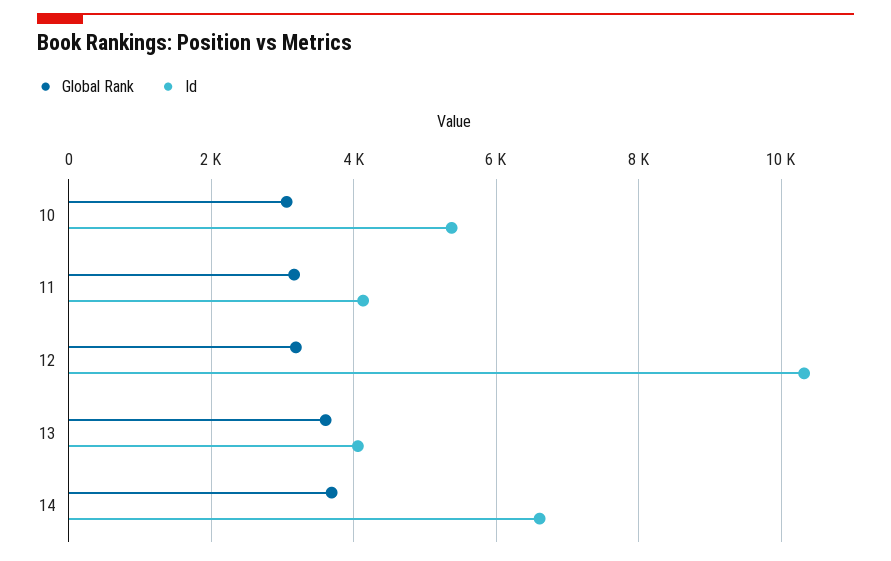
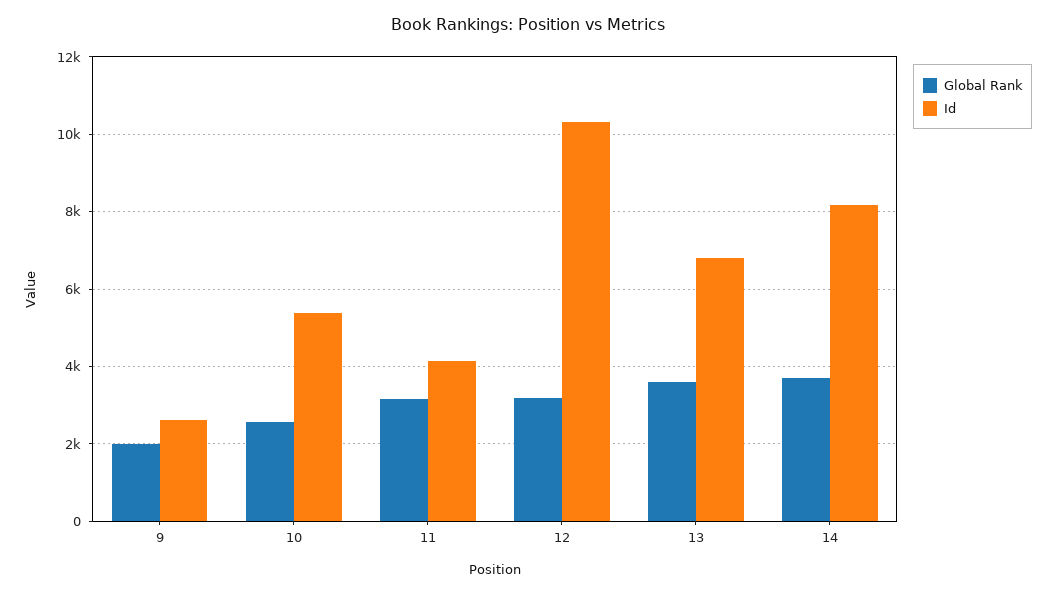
  {
    "Global Rank": {
-     "10": 3000,
+     "10": 2600,
      "11": 3200,
      "12": 3200,
      "13": 3600,
-     "14": 3600
+     "14": 3600,
+     "9": 2000
    },
    "Id": {
      "10": 5400,
      "11": 4200,
      "12": 10400,
-     "13": 4000,
+     "13": 6800,
-     "14": 6600
+     "14": 8200,
+     "9": 2600
    }
  }

